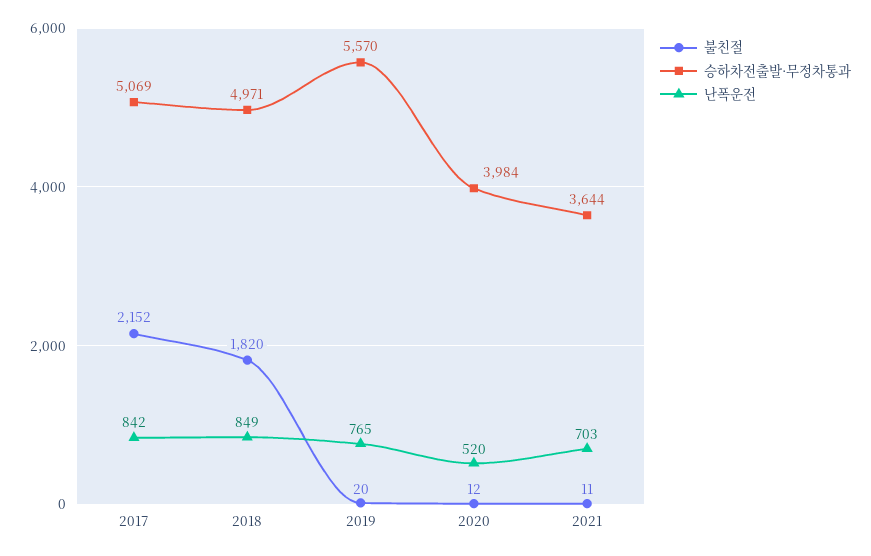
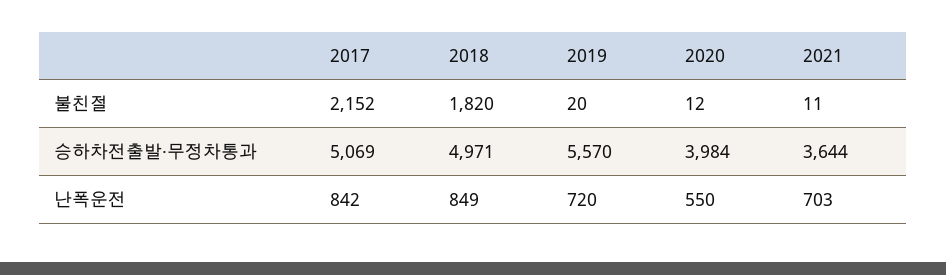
  {
    "불친절": {
      "2017": 2152,
      "2018": 1820,
      "2019": 20,
      "2020": 12,
      "2021": 11
    },
    "승하차전출발·무정차통과": {
      "2017": 5069,
      "2018": 4971,
      "2019": 5570,
      "2020": 3984,
      "2021": 3644
    },
    "난폭운전": {
      "2017": 842,
      "2018": 849,
-     "2019": 765,
+     "2019": 720,
-     "2020": 520,
+     "2020": 550,
      "2021": 703
    }
  }

